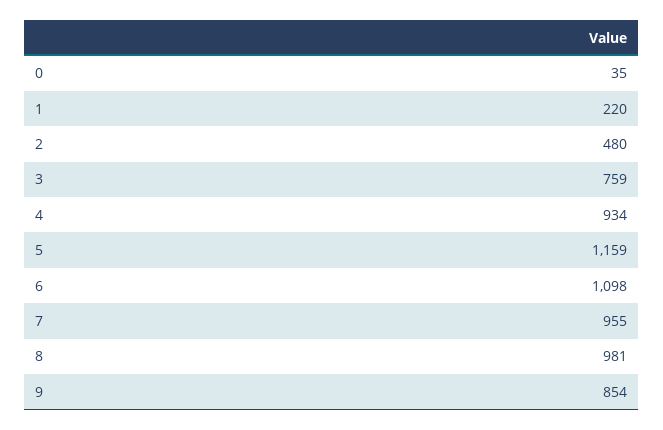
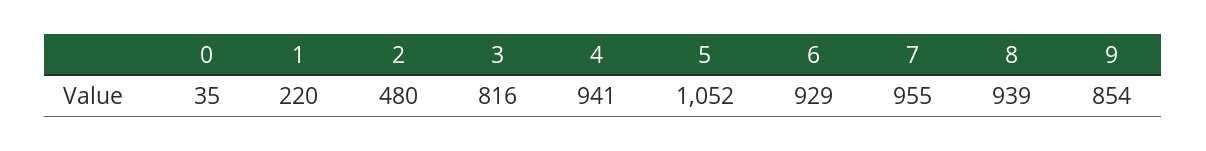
  {
    "0": 35,
    "1": 220,
    "2": 480,
-   "3": 759,
+   "3": 816,
-   "4": 934,
+   "4": 941,
-   "5": 1159,
+   "5": 1052,
-   "6": 1098,
+   "6": 929,
    "7": 955,
-   "8": 981,
+   "8": 939,
    "9": 854
  }

